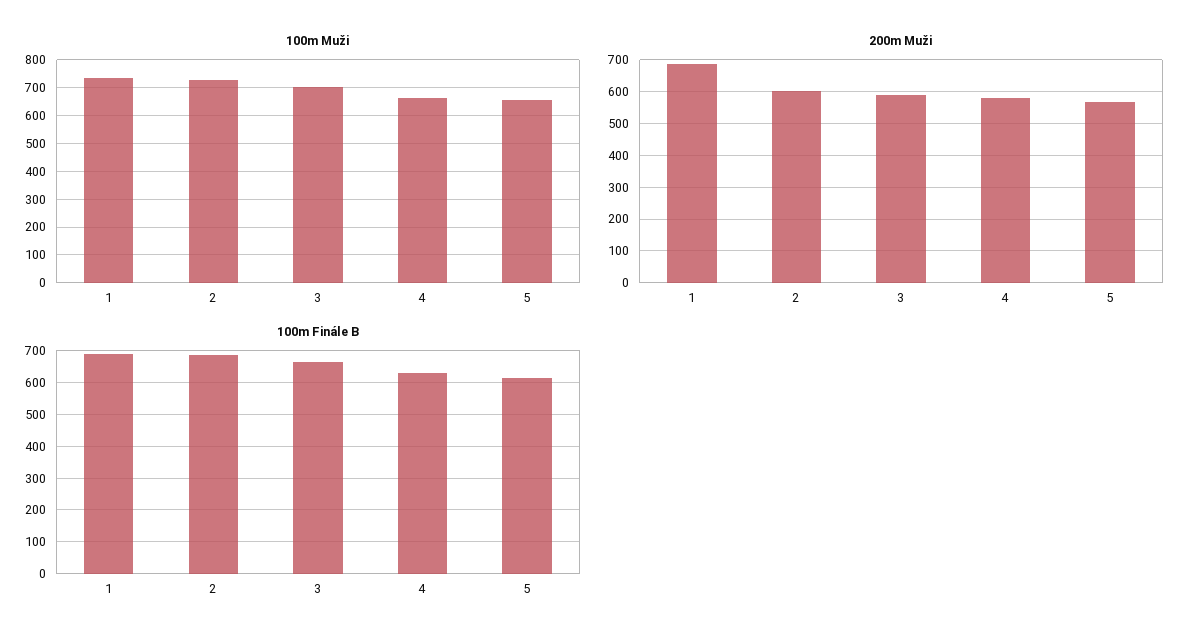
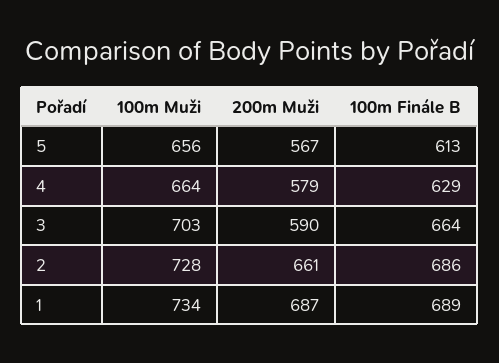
  {
    "100m Muži": {
      "1": 734,
      "2": 728,
      "3": 703,
      "4": 664,
      "5": 656
    },
    "200m Muži": {
      "1": 687,
-     "2": 600,
+     "2": 661,
      "3": 590,
      "4": 579,
      "5": 567
    },
    "100m Finále B": {
      "1": 689,
      "2": 686,
      "3": 664,
      "4": 629,
      "5": 613
    }
  }

